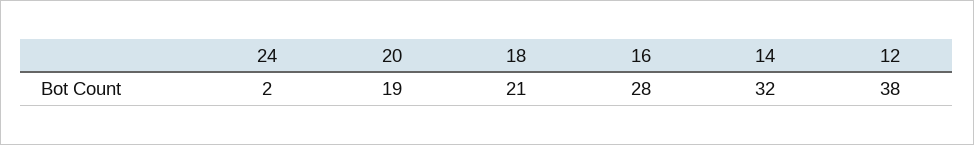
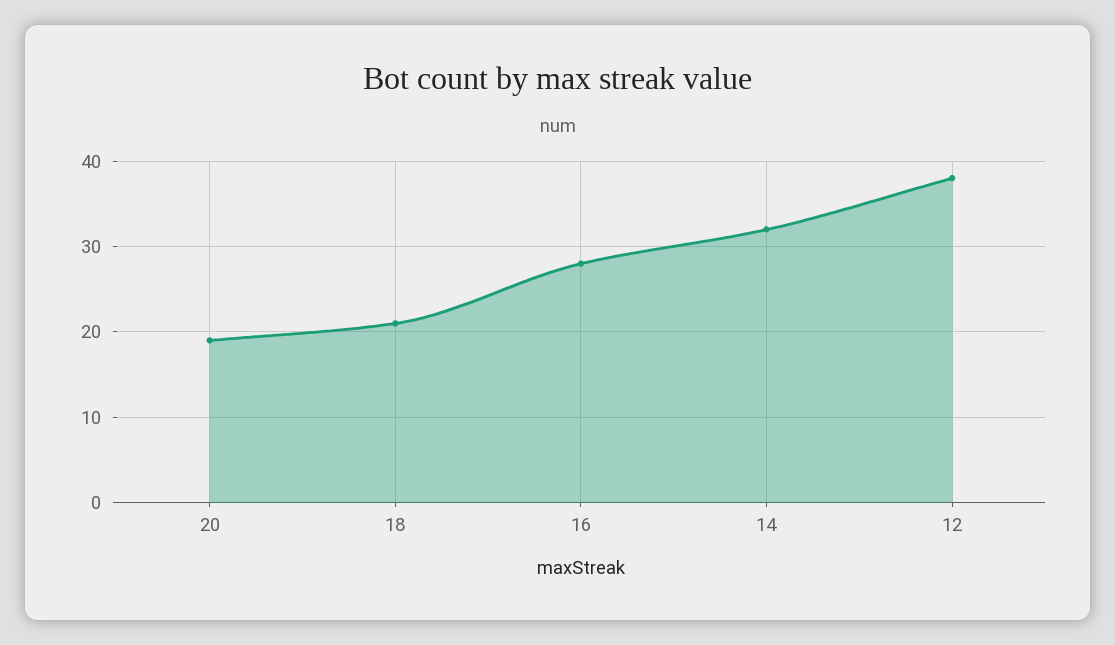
  {
-   "24": 2,
    "20": 19,
    "18": 21,
    "16": 28,
    "14": 32,
    "12": 38
  }

